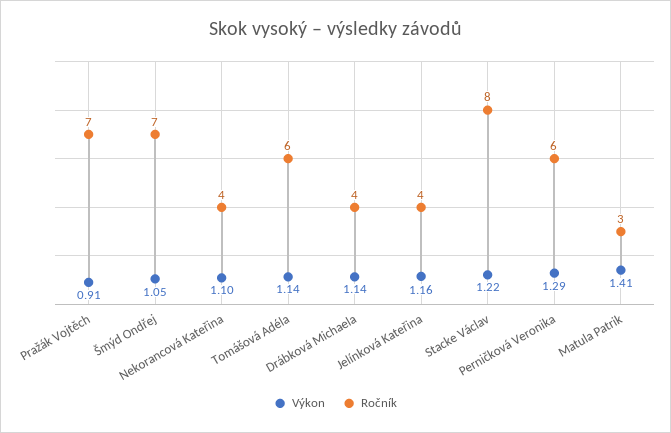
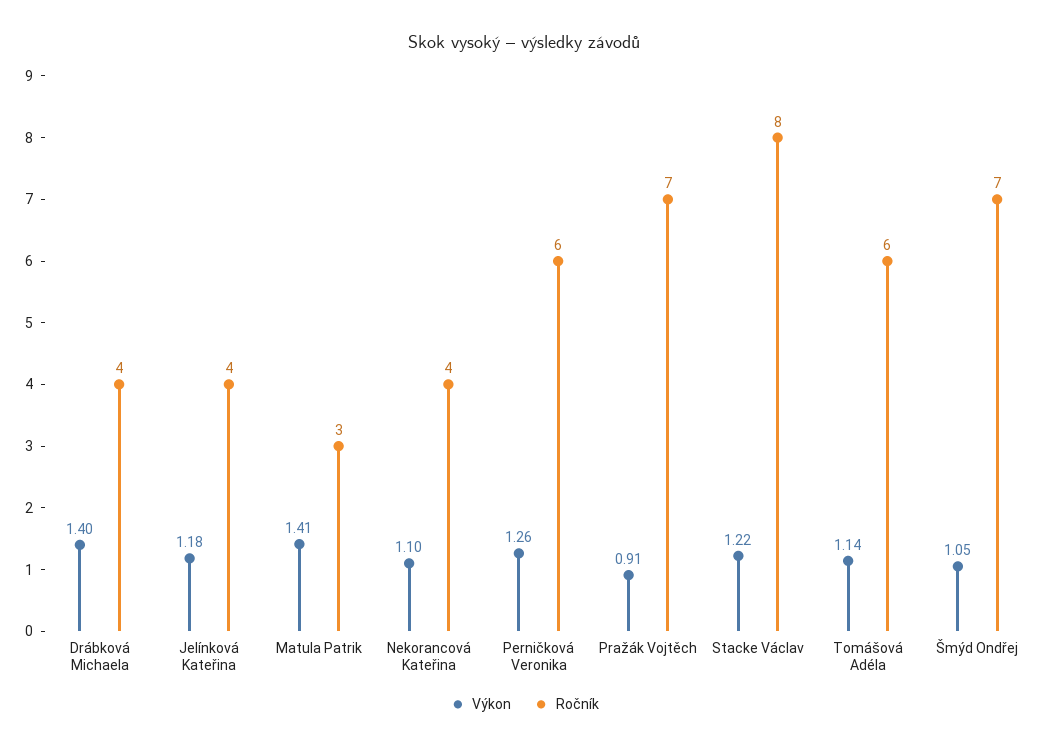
  {
    "Výkon": {
      "Pražák Vojtěch": 0.91,
      "Šmýd Ondřej": 1.05,
      "Nekorancová Kateřina": 1.1,
      "Tomášová Adéla": 1.14,
-     "Drábková Michaela": 1.14,
+     "Drábková Michaela": 1.4,
-     "Jelínková Kateřina": 1.16,
+     "Jelínková Kateřina": 1.18,
      "Stacke Václav": 1.22,
-     "Perničková Veronika": 1.29,
+     "Perničková Veronika": 1.26,
      "Matula Patrik": 1.41
    },
    "Ročník": {
      "Pražák Vojtěch": 7,
      "Šmýd Ondřej": 7,
      "Nekorancová Kateřina": 4,
      "Tomášová Adéla": 6,
      "Drábková Michaela": 4,
      "Jelínková Kateřina": 4,
      "Stacke Václav": 8,
      "Perničková Veronika": 6,
      "Matula Patrik": 3
    }
  }

